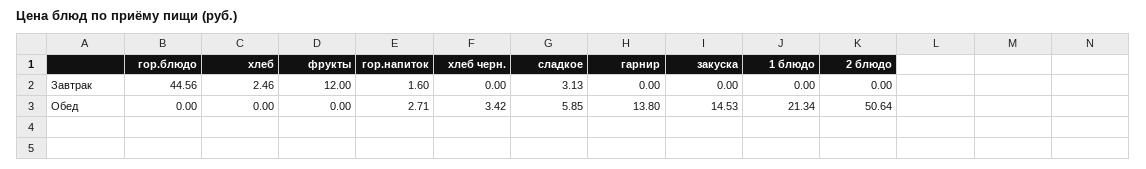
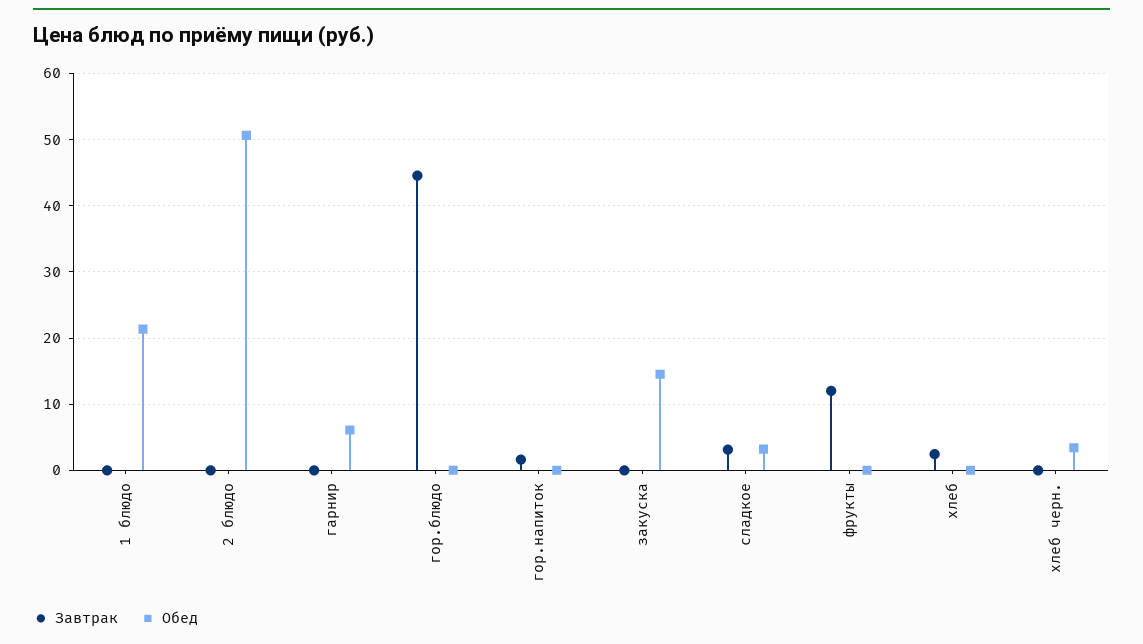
  {
    "Завтрак": {
      "гор.блюдо": 44.56,
      "хлеб": 2.46,
      "фрукты": 12,
      "гор.напиток": 1.6,
      "хлеб черн.": 0,
      "сладкое": 3.13,
      "гарнир": 0,
      "закуска": 0,
      "1 блюдо": 0,
      "2 блюдо": 0
    },
    "Обед": {
      "гор.блюдо": 0,
      "хлеб": 0,
      "фрукты": 0,
-     "гор.напиток": 2.71,
+     "гор.напиток": 0,
      "хлеб черн.": 3.42,
-     "сладкое": 5.85,
+     "сладкое": 3,
-     "гарнир": 13.8,
+     "гарнир": 6,
      "закуска": 14.53,
      "1 блюдо": 21.34,
      "2 блюдо": 50.64
    }
  }

